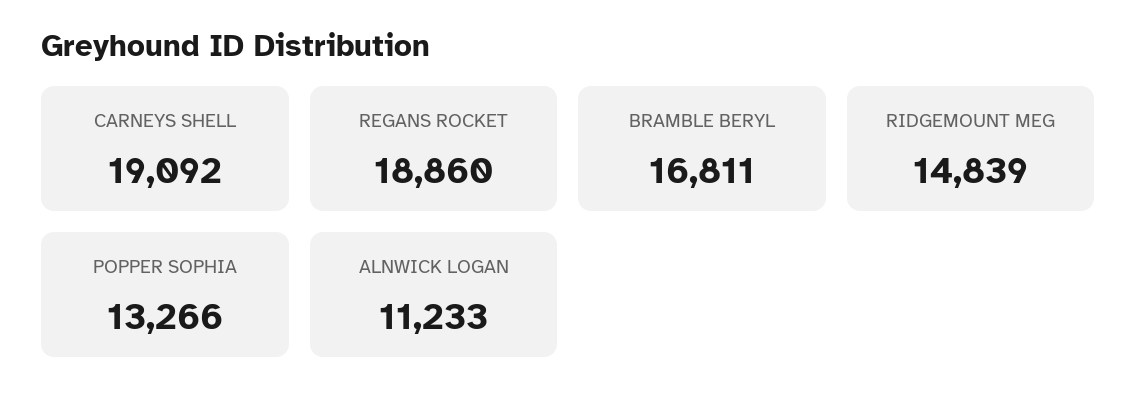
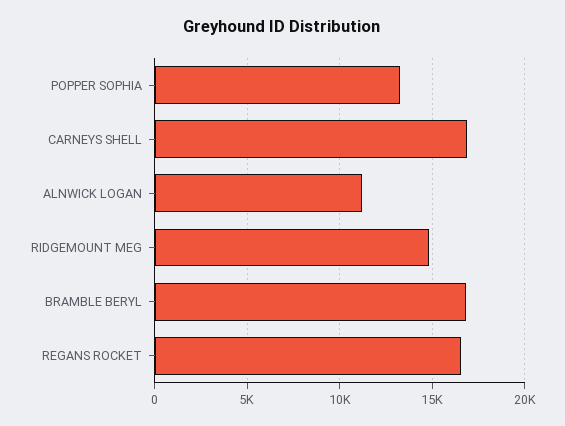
  {
-   "CARNEYS SHELL": 19092,
+   "CARNEYS SHELL": 17000,
-   "REGANS ROCKET": 18860,
+   "REGANS ROCKET": 16500,
    "BRAMBLE BERYL": 16811,
    "RIDGEMOUNT MEG": 14839,
    "POPPER SOPHIA": 13266,
    "ALNWICK LOGAN": 11233
  }

